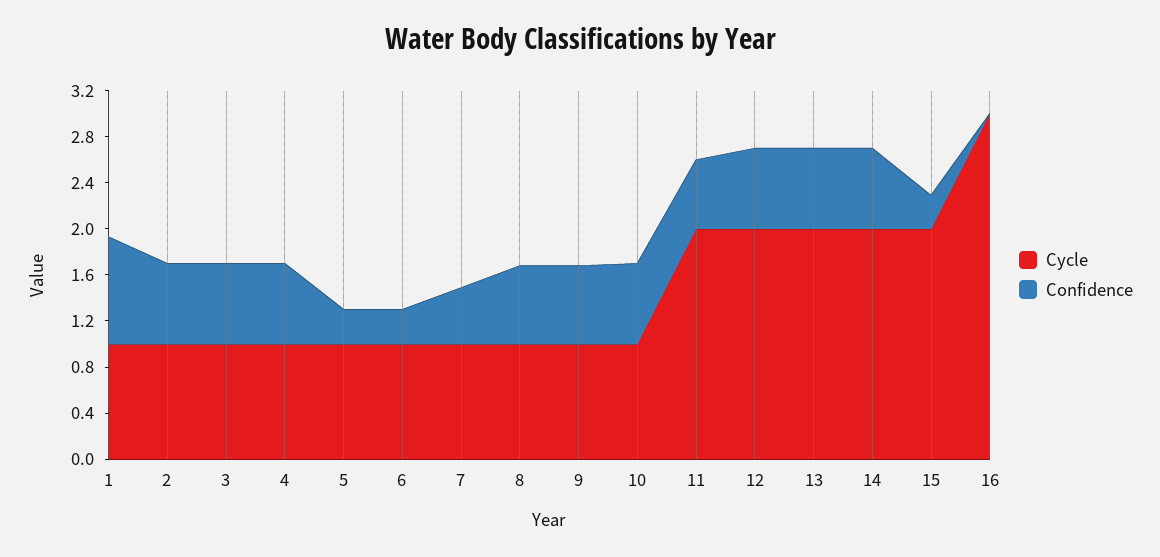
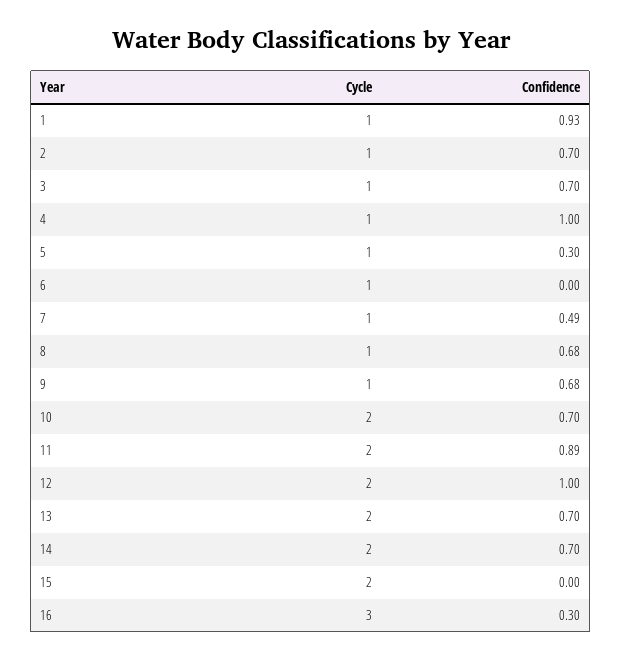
  {
    "Cycle": {
      "1": 1,
      "2": 1,
      "3": 1,
      "4": 1,
      "5": 1,
      "6": 1,
      "7": 1,
      "8": 1,
      "9": 1,
-     "10": 1,
+     "10": 2,
      "11": 2,
      "12": 2,
      "13": 2,
      "14": 2,
      "15": 2,
      "16": 3
    },
    "Confidence": {
      "1": 0.93,
      "2": 0.7,
      "3": 0.7,
-     "4": 0.7,
+     "4": 1,
      "5": 0.3,
-     "6": 0.3,
+     "6": 0,
      "7": 0.49,
      "8": 0.68,
      "9": 0.68,
      "10": 0.7,
-     "11": 0.6,
+     "11": 0.89,
-     "12": 0.7,
+     "12": 1,
      "13": 0.7,
      "14": 0.7,
-     "15": 0.3,
+     "15": 0,
-     "16": 0
+     "16": 0.3
    }
  }

